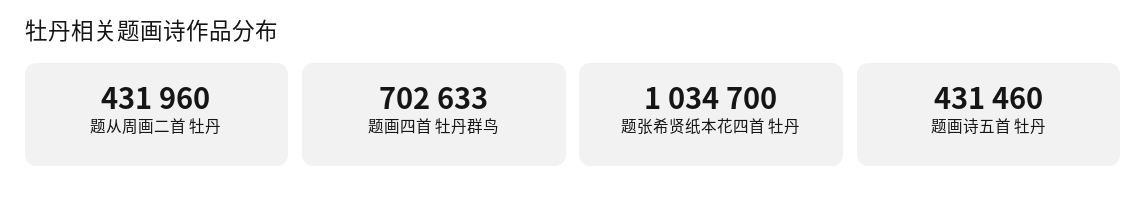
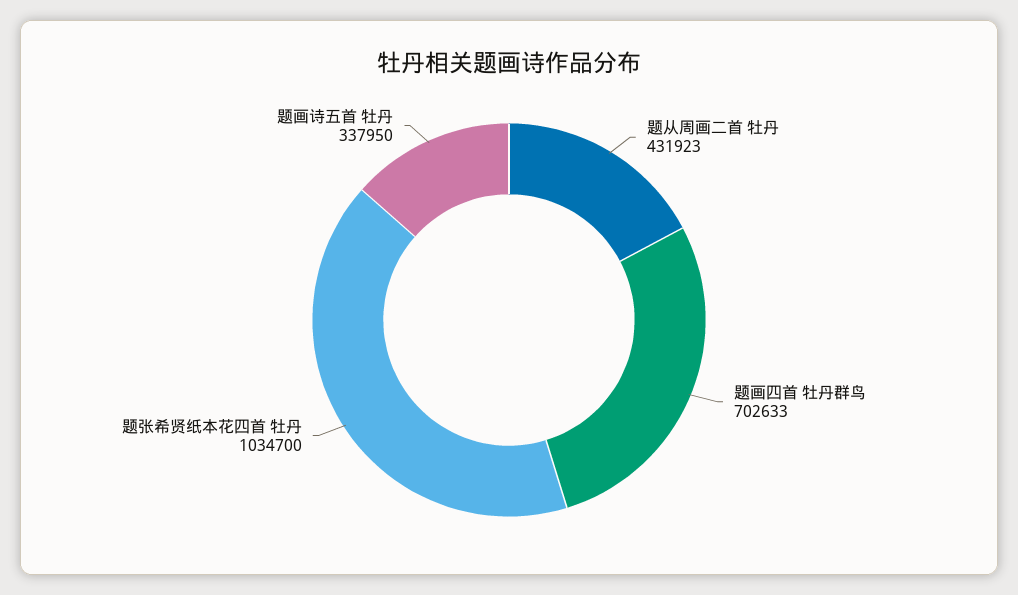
  {
-   "题从周画二首 牡丹": 431960,
+   "题从周画二首 牡丹": 431923,
    "题画四首 牡丹群鸟": 702633,
    "题张希贤纸本花四首 牡丹": 1034700,
-   "题画诗五首 牡丹": 431460
+   "题画诗五首 牡丹": 337950
  }

